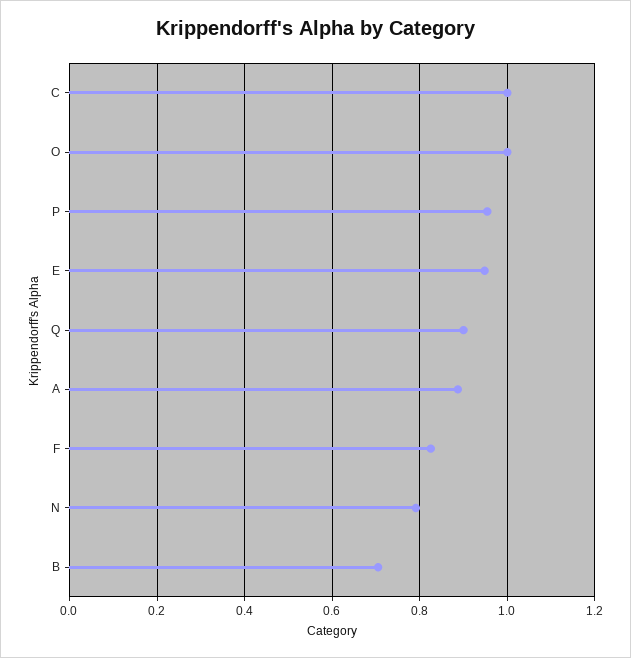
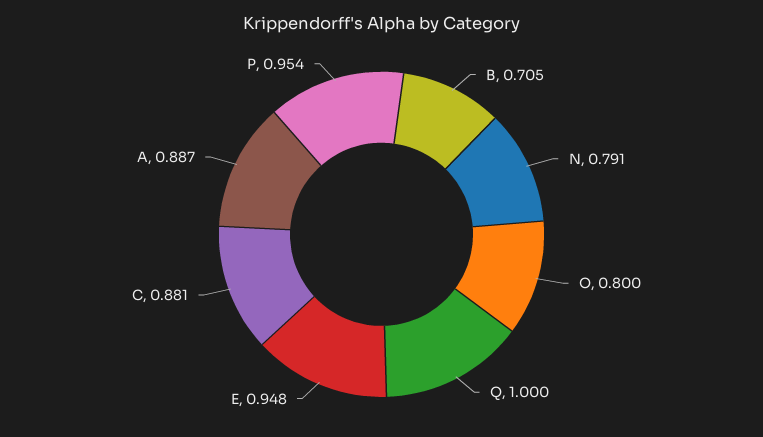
  {
-   "C": 1,
+   "C": 0.881,
-   "O": 1,
+   "O": 0.8,
    "P": 0.954,
    "E": 0.948,
-   "Q": 0.9,
+   "Q": 1,
    "A": 0.887,
-   "F": 0.82,
    "N": 0.791,
    "B": 0.705
  }

